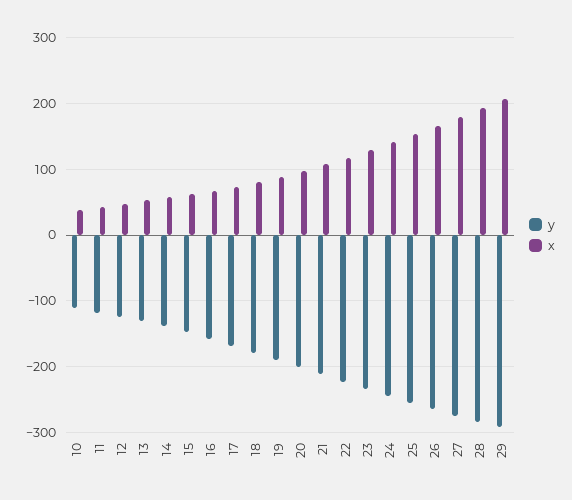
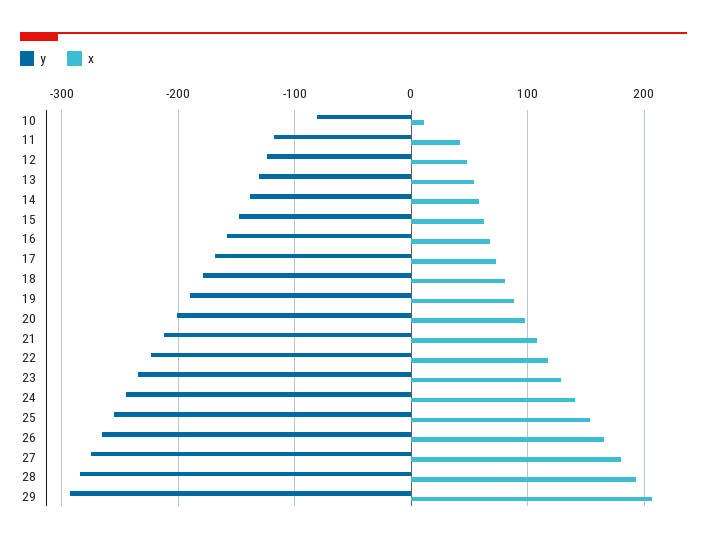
  {
    "y": {
-     "10": -110,
+     "10": -80,
      "11": -120,
      "12": -120,
      "13": -130,
      "14": -140,
      "15": -150,
      "16": -160,
      "17": -170,
      "18": -180,
      "19": -190,
      "20": -200,
      "21": -210,
      "22": -220,
      "23": -230,
      "24": -240,
      "25": -260,
      "26": -270,
      "27": -270,
      "28": -280,
      "29": -290
    },
    "x": {
-     "10": 40,
+     "10": 10,
      "11": 40,
      "12": 50,
      "13": 50,
      "14": 60,
      "15": 60,
      "16": 70,
      "17": 70,
      "18": 80,
      "19": 90,
      "20": 100,
      "21": 110,
      "22": 120,
      "23": 130,
      "24": 140,
      "25": 150,
      "26": 170,
      "27": 180,
      "28": 190,
      "29": 210
    }
  }

